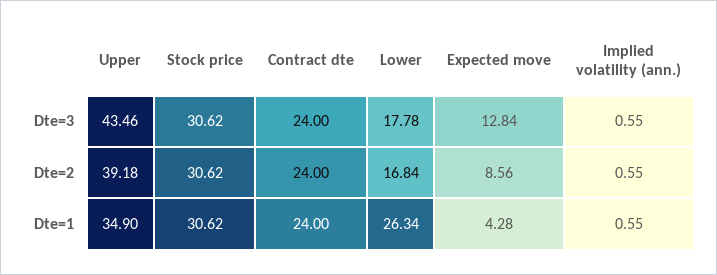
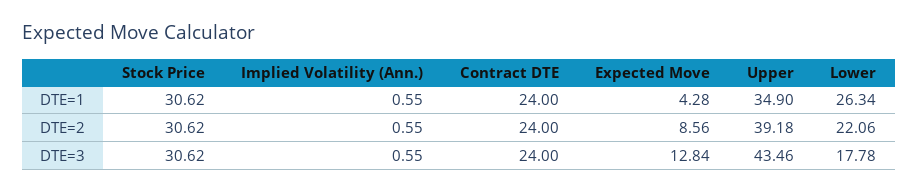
  {
    "Upper": {
      "Dte=3": 43.46,
      "Dte=2": 39.18,
      "Dte=1": 34.9
    },
    "Stock price": {
      "Dte=3": 30.62,
      "Dte=2": 30.62,
      "Dte=1": 30.62
    },
    "Contract dte": {
      "Dte=3": 24,
      "Dte=2": 24,
      "Dte=1": 24
    },
    "Lower": {
      "Dte=3": 17.78,
-     "Dte=2": 16.84,
+     "Dte=2": 22.06,
      "Dte=1": 26.34
    },
    "Expected move": {
      "Dte=3": 12.84,
      "Dte=2": 8.56,
      "Dte=1": 4.28
    },
    "Implied volatility (ann.)": {
      "Dte=3": 0.55,
      "Dte=2": 0.55,
      "Dte=1": 0.55
    }
  }

